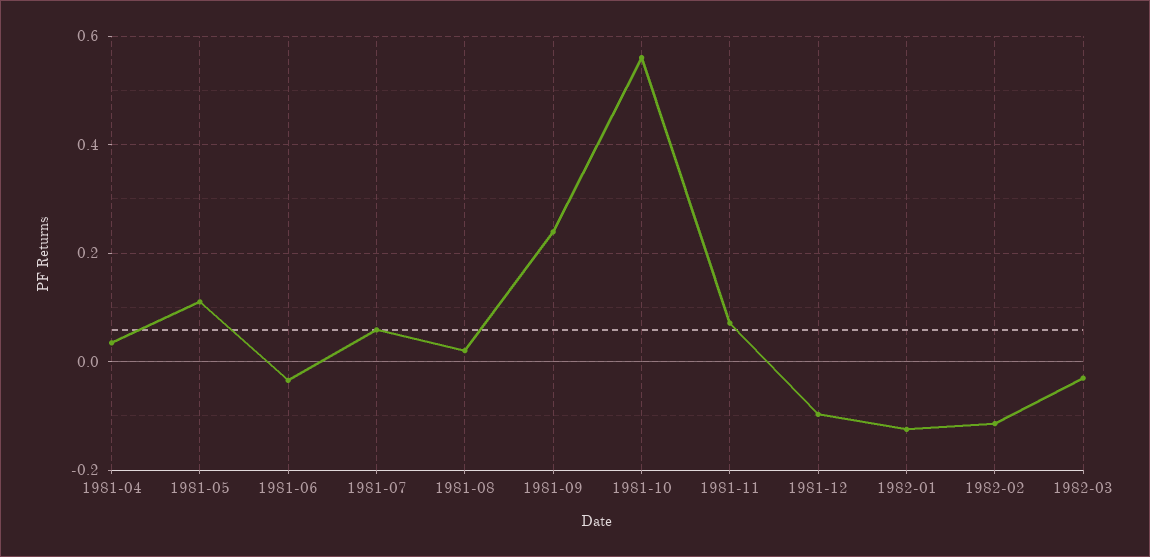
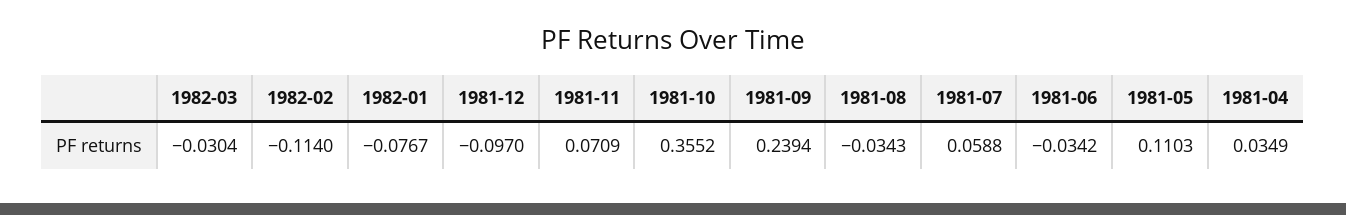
  {
    "1981-04": 0.0349,
    "1981-05": 0.1103,
    "1981-06": -0.0342,
    "1981-07": 0.0588,
-   "1981-08": 0.02,
+   "1981-08": -0.0343,
    "1981-09": 0.2394,
-   "1981-10": 0.56,
+   "1981-10": 0.3552,
    "1981-11": 0.0709,
    "1981-12": -0.097,
-   "1982-01": -0.12,
+   "1982-01": -0.0767,
    "1982-02": -0.114,
    "1982-03": -0.0304
  }

